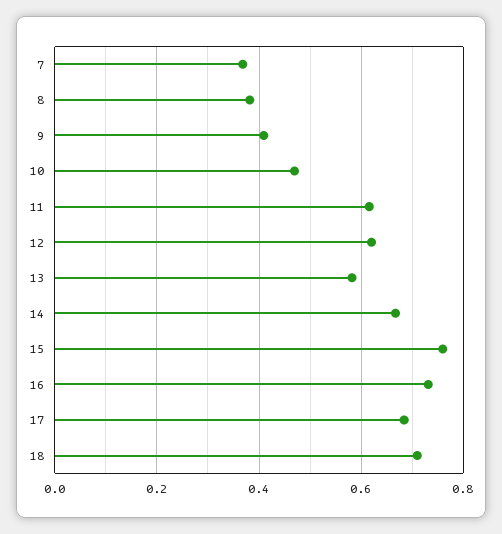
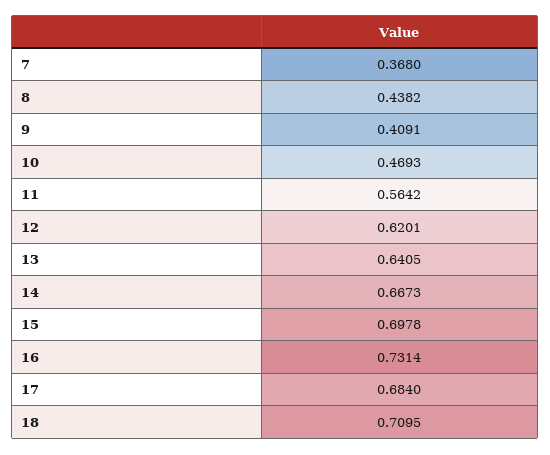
  {
    "7": 0.368,
-   "8": 0.38,
+   "8": 0.4382,
    "9": 0.4091,
    "10": 0.4693,
-   "11": 0.62,
+   "11": 0.5642,
    "12": 0.6201,
-   "13": 0.58,
+   "13": 0.6405,
    "14": 0.6673,
-   "15": 0.76,
+   "15": 0.6978,
    "16": 0.7314,
    "17": 0.684,
    "18": 0.7095
  }

